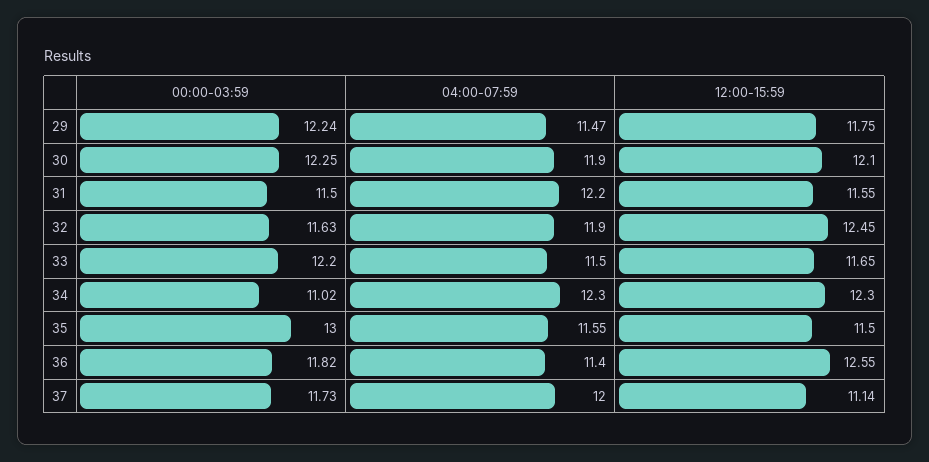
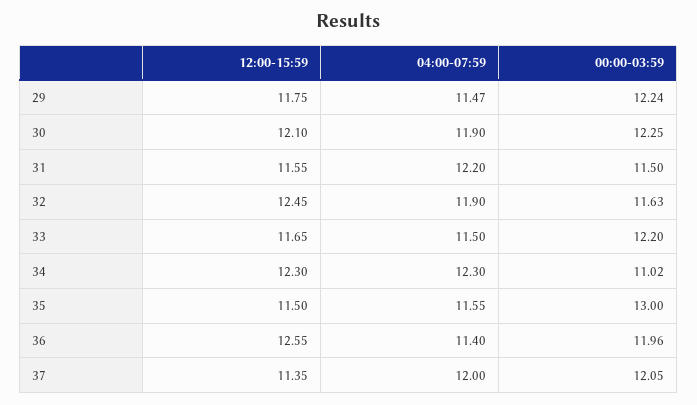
  {
    "00:00-03:59": {
      "29": 12.24,
      "30": 12.25,
      "31": 11.5,
      "32": 11.63,
      "33": 12.2,
      "34": 11.02,
      "35": 13,
-     "36": 11.82,
+     "36": 11.96,
-     "37": 11.73
+     "37": 12.05
    },
    "04:00-07:59": {
      "29": 11.47,
      "30": 11.9,
      "31": 12.2,
      "32": 11.9,
      "33": 11.5,
      "34": 12.3,
      "35": 11.55,
      "36": 11.4,
      "37": 12
    },
    "12:00-15:59": {
      "29": 11.75,
      "30": 12.1,
      "31": 11.55,
      "32": 12.45,
      "33": 11.65,
      "34": 12.3,
      "35": 11.5,
      "36": 12.55,
-     "37": 11.14
+     "37": 11.35
    }
  }

